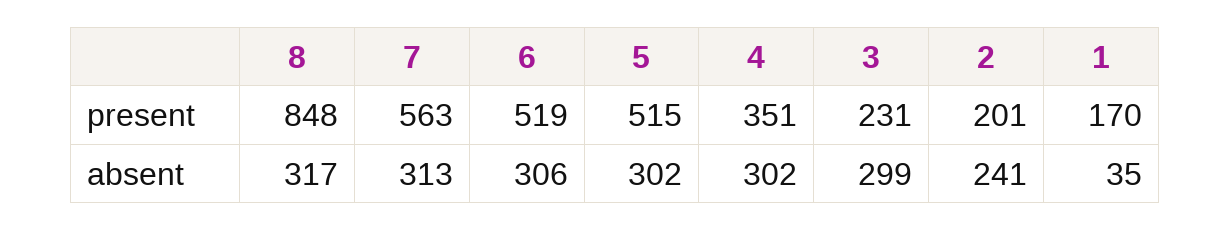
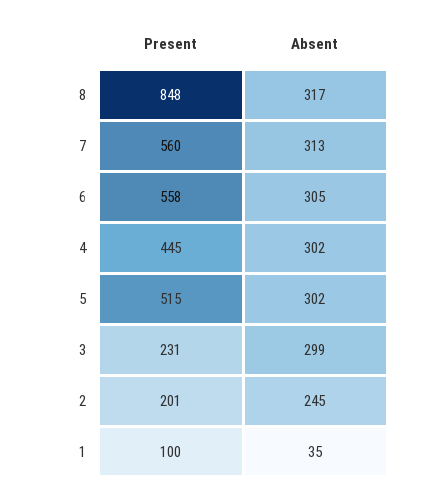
  {
    "8": {
      "present": 848,
      "absent": 317
    },
    "7": {
-     "present": 563,
+     "present": 560,
      "absent": 313
    },
    "6": {
-     "present": 519,
+     "present": 558,
-     "absent": 306
+     "absent": 305
    },
    "5": {
      "present": 515,
      "absent": 302
    },
    "4": {
-     "present": 351,
+     "present": 445,
      "absent": 302
    },
    "3": {
      "present": 231,
      "absent": 299
    },
    "2": {
      "present": 201,
-     "absent": 241
+     "absent": 245
    },
    "1": {
-     "present": 170,
+     "present": 100,
      "absent": 35
    }
  }

